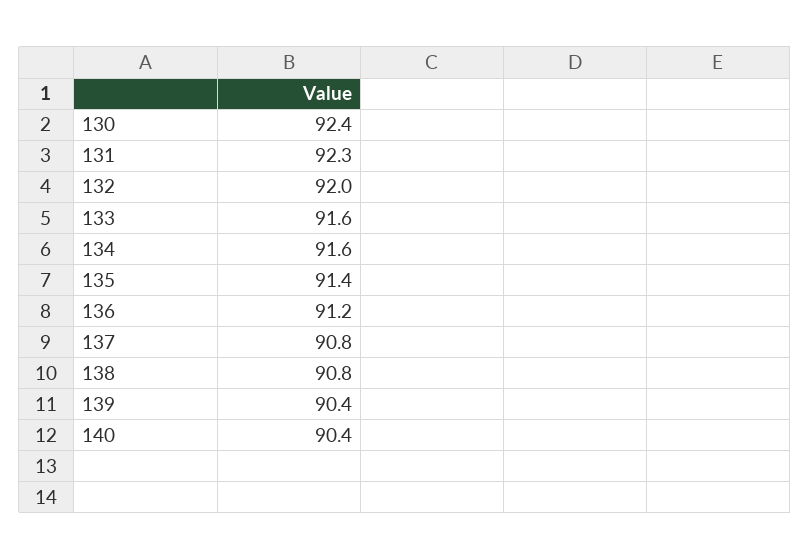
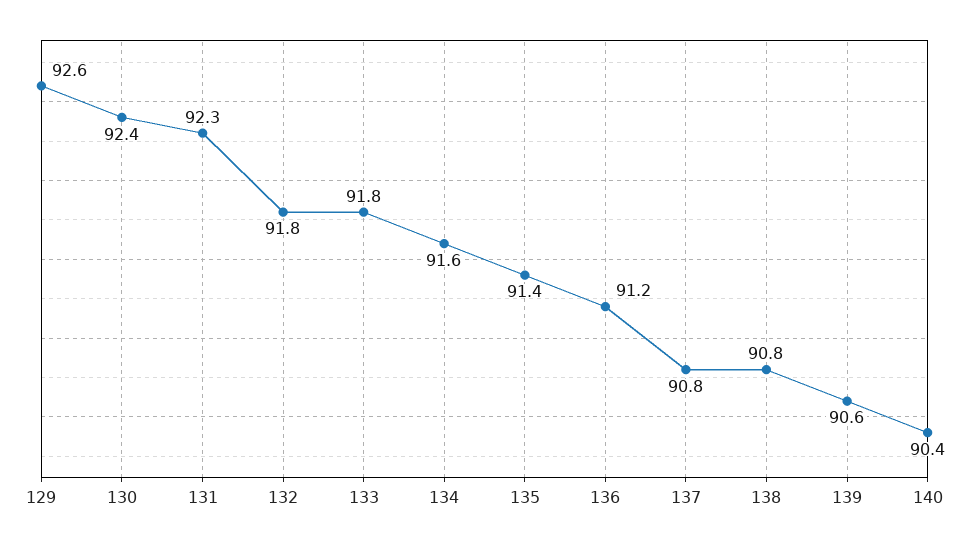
  {
    "130": 92.4,
    "131": 92.3,
-   "132": 92,
+   "132": 91.8,
-   "133": 91.6,
+   "133": 91.8,
    "134": 91.6,
    "135": 91.4,
    "136": 91.2,
    "137": 90.8,
    "138": 90.8,
-   "139": 90.4,
+   "139": 90.6,
-   "140": 90.4
+   "140": 90.4,
+   "129": 92.6
  }

